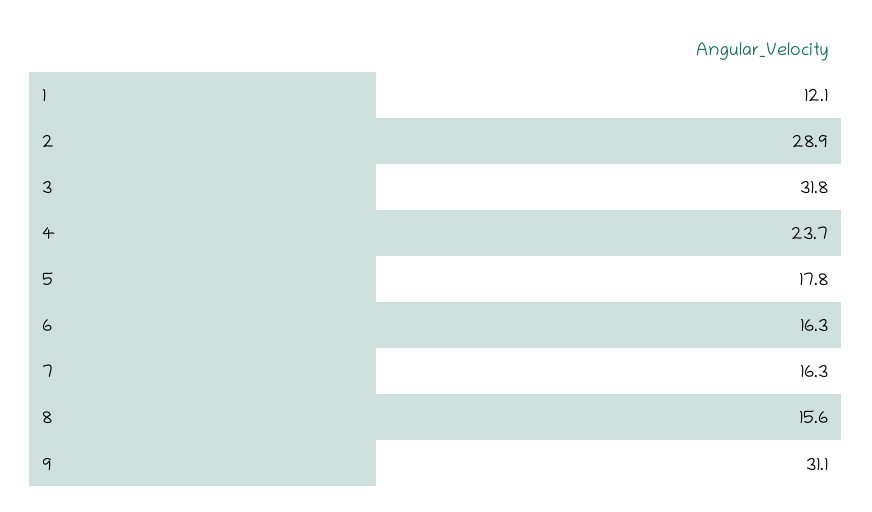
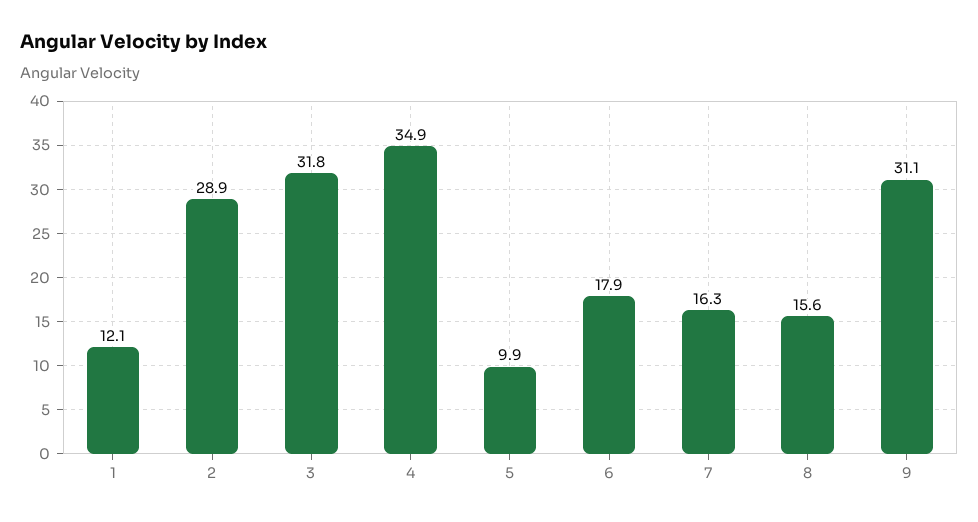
  {
    "1": 12.1,
    "2": 28.9,
    "3": 31.8,
-   "4": 23.7,
+   "4": 34.9,
-   "5": 17.8,
+   "5": 9.9,
-   "6": 16.3,
+   "6": 17.9,
    "7": 16.3,
    "8": 15.6,
    "9": 31.1
  }

